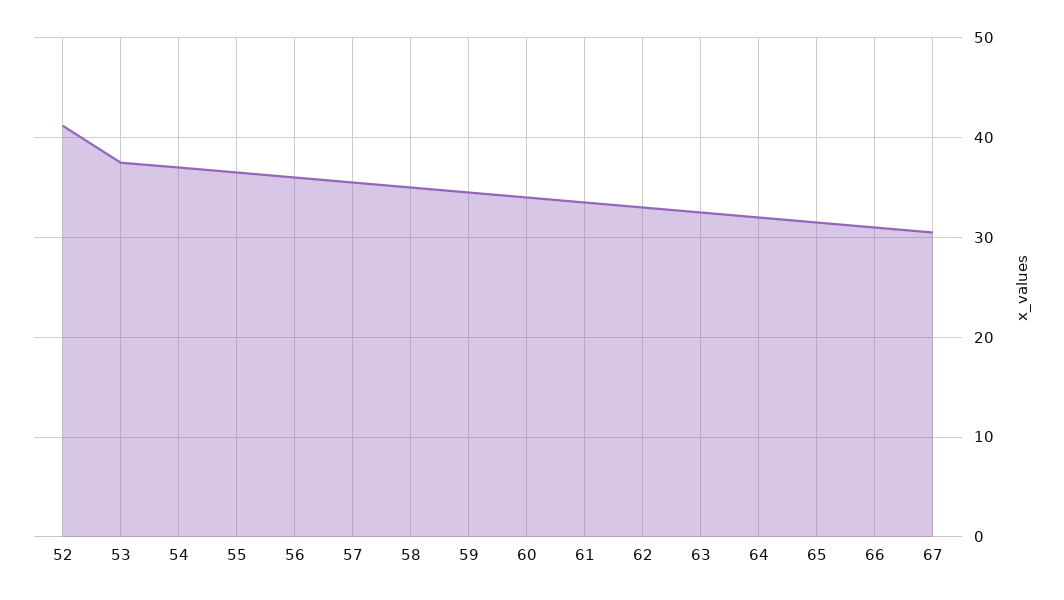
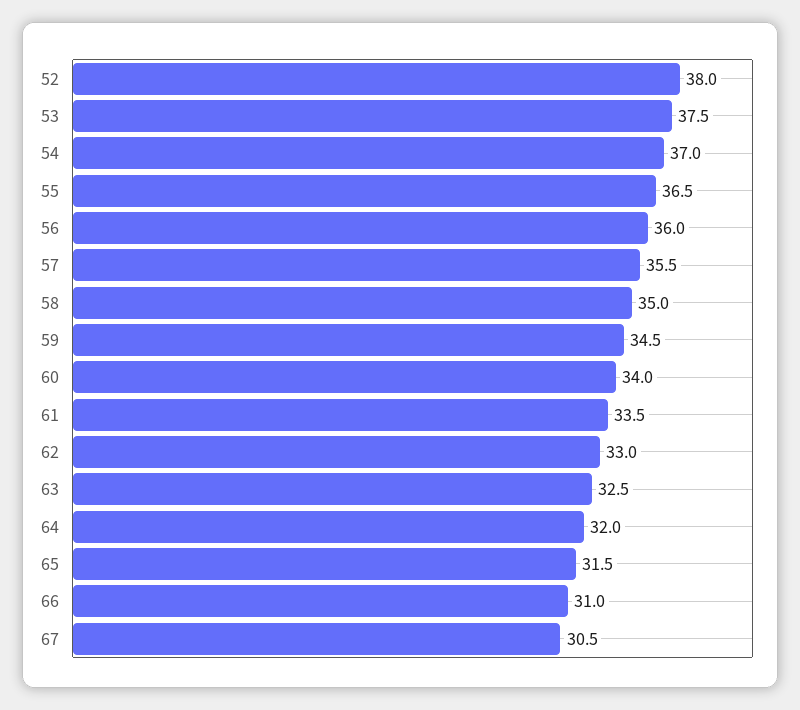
  {
-   "52": 41,
+   "52": 38,
    "53": 37.5,
    "54": 37,
    "55": 36.5,
    "56": 36,
    "57": 35.5,
    "58": 35,
    "59": 34.5,
    "60": 34,
    "61": 33.5,
    "62": 33,
    "63": 32.5,
    "64": 32,
    "65": 31.5,
    "66": 31,
    "67": 30.5
  }

